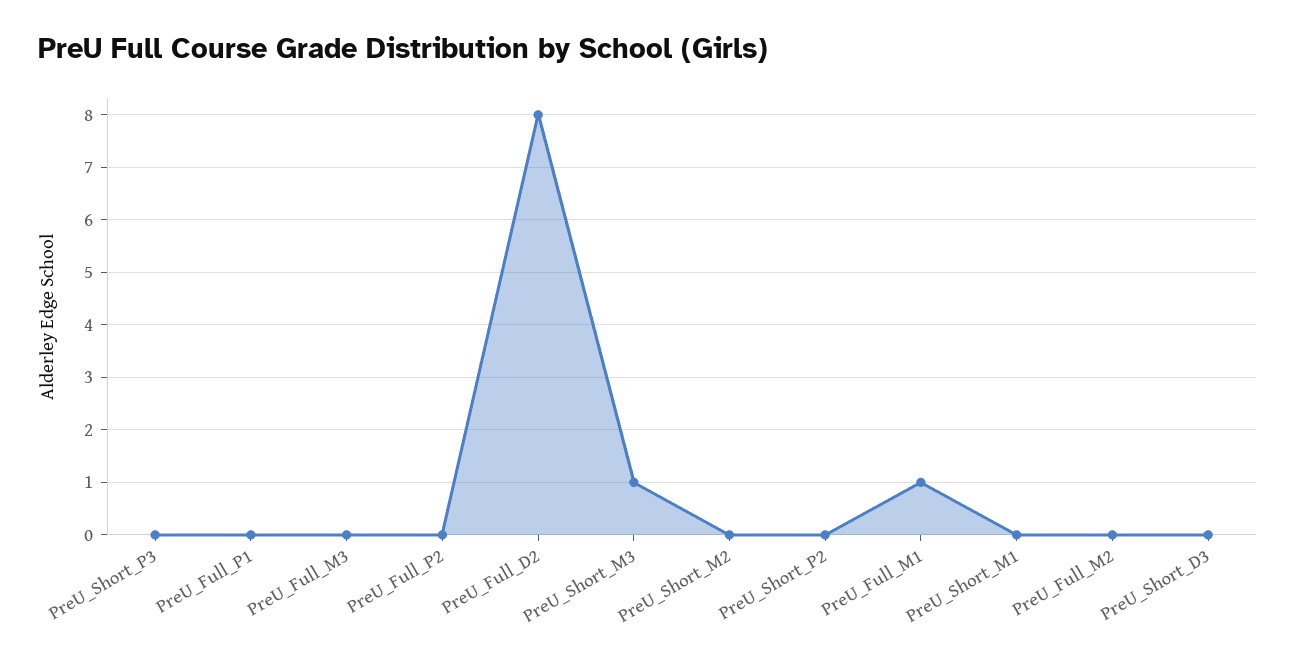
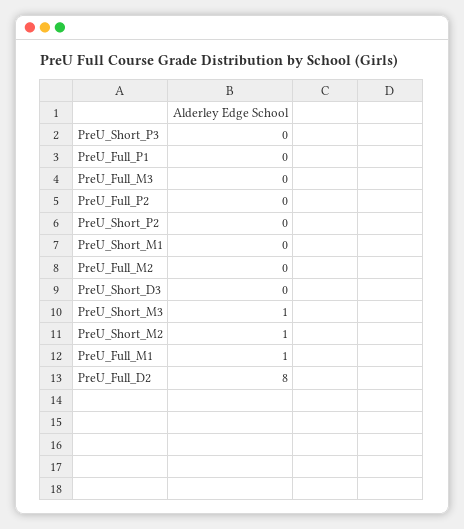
  {
    "PreU_Short_P3": 0,
    "PreU_Full_P1": 0,
    "PreU_Full_M3": 0,
    "PreU_Full_P2": 0,
    "PreU_Full_D2": 8,
    "PreU_Short_M3": 1,
-   "PreU_Short_M2": 0,
+   "PreU_Short_M2": 1,
    "PreU_Short_P2": 0,
    "PreU_Full_M1": 1,
    "PreU_Short_M1": 0,
    "PreU_Full_M2": 0,
    "PreU_Short_D3": 0
  }

